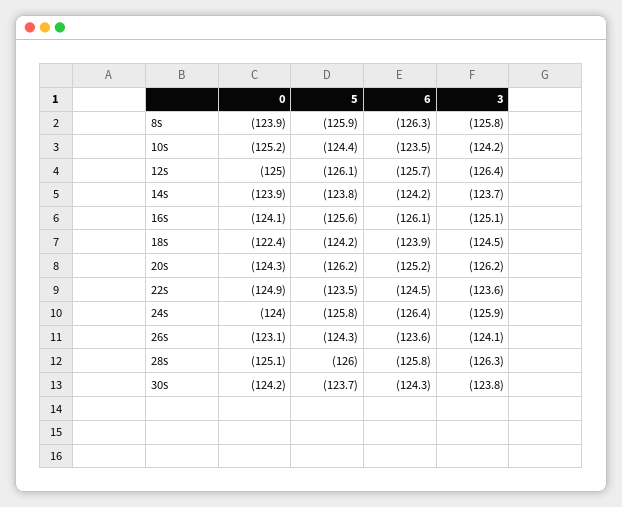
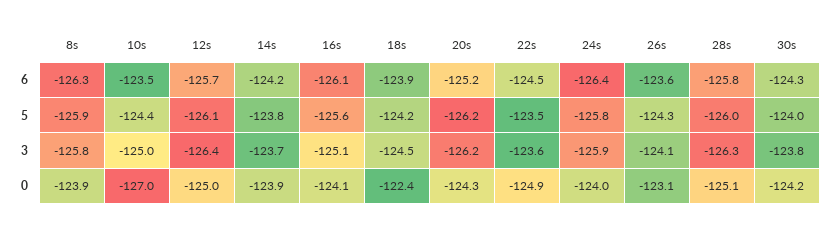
  {
    "0": {
      "8s": -123.9,
-     "10s": -125.2,
+     "10s": -127,
      "12s": -125,
      "14s": -123.9,
      "16s": -124.1,
      "18s": -122.4,
      "20s": -124.3,
      "22s": -124.9,
      "24s": -124,
      "26s": -123.1,
      "28s": -125.1,
      "30s": -124.2
    },
    "5": {
      "8s": -125.9,
      "10s": -124.4,
      "12s": -126.1,
      "14s": -123.8,
      "16s": -125.6,
      "18s": -124.2,
      "20s": -126.2,
      "22s": -123.5,
      "24s": -125.8,
      "26s": -124.3,
      "28s": -126,
-     "30s": -123.7
+     "30s": -124
    },
    "6": {
      "8s": -126.3,
      "10s": -123.5,
      "12s": -125.7,
      "14s": -124.2,
      "16s": -126.1,
      "18s": -123.9,
      "20s": -125.2,
      "22s": -124.5,
      "24s": -126.4,
      "26s": -123.6,
      "28s": -125.8,
      "30s": -124.3
    },
    "3": {
      "8s": -125.8,
-     "10s": -124.2,
+     "10s": -125,
      "12s": -126.4,
      "14s": -123.7,
      "16s": -125.1,
      "18s": -124.5,
      "20s": -126.2,
      "22s": -123.6,
      "24s": -125.9,
      "26s": -124.1,
      "28s": -126.3,
      "30s": -123.8
    }
  }

